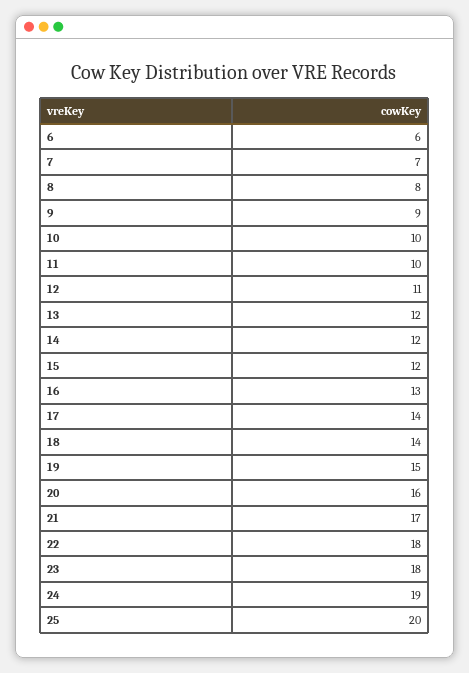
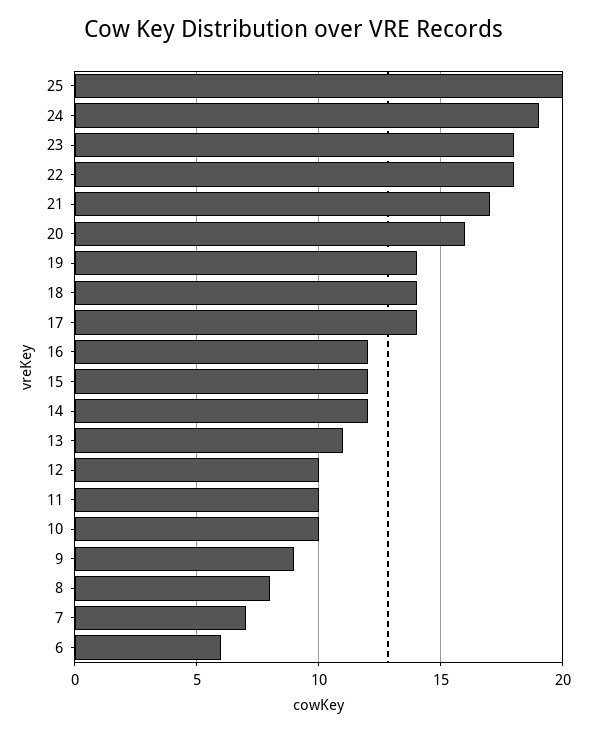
  {
    "6": 6,
    "7": 7,
    "8": 8,
    "9": 9,
    "10": 10,
    "11": 10,
-   "12": 11,
+   "12": 10,
-   "13": 12,
+   "13": 11,
    "14": 12,
    "15": 12,
-   "16": 13,
+   "16": 12,
    "17": 14,
    "18": 14,
-   "19": 15,
+   "19": 14,
    "20": 16,
    "21": 17,
    "22": 18,
    "23": 18,
    "24": 19,
    "25": 20
  }

